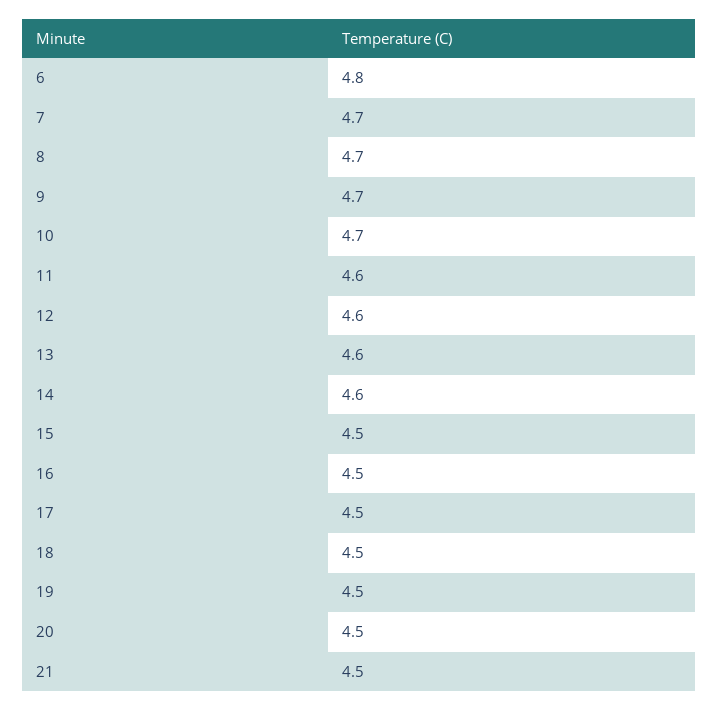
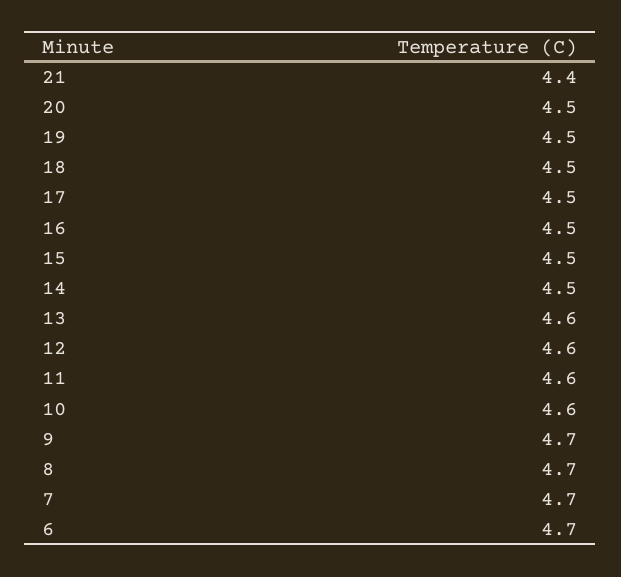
  {
-   "6": 4.8,
+   "6": 4.7,
    "7": 4.7,
    "8": 4.7,
    "9": 4.7,
-   "10": 4.7,
+   "10": 4.6,
    "11": 4.6,
    "12": 4.6,
    "13": 4.6,
-   "14": 4.6,
+   "14": 4.5,
    "15": 4.5,
    "16": 4.5,
    "17": 4.5,
    "18": 4.5,
    "19": 4.5,
    "20": 4.5,
-   "21": 4.5
+   "21": 4.4
  }

